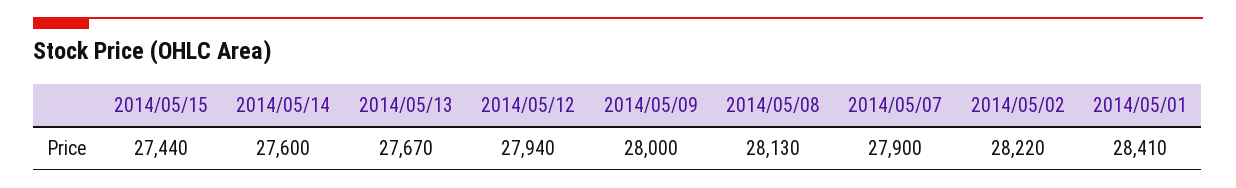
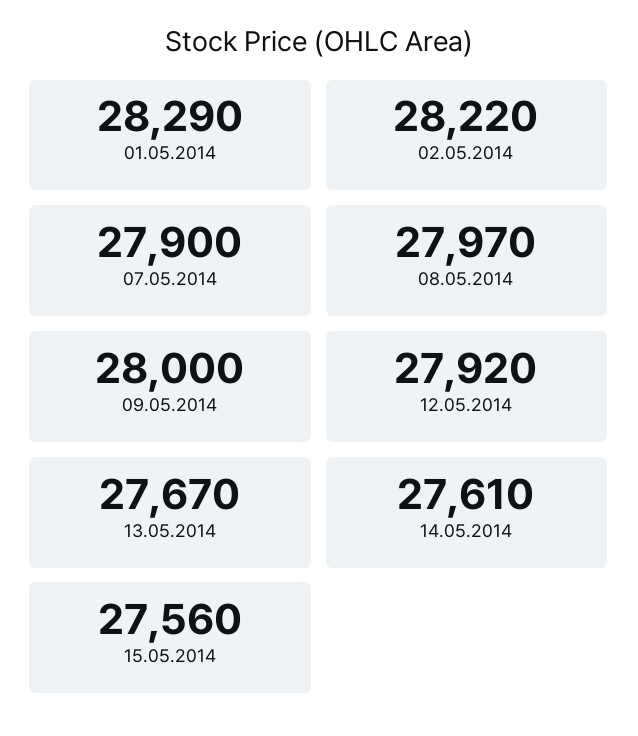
  {
-   "2014/05/15": 27440,
+   "2014/05/15": 27560,
-   "2014/05/14": 27600,
+   "2014/05/14": 27610,
    "2014/05/13": 27670,
-   "2014/05/12": 27940,
+   "2014/05/12": 27920,
    "2014/05/09": 28000,
-   "2014/05/08": 28130,
+   "2014/05/08": 27970,
    "2014/05/07": 27900,
    "2014/05/02": 28220,
-   "2014/05/01": 28410
+   "2014/05/01": 28290
  }

